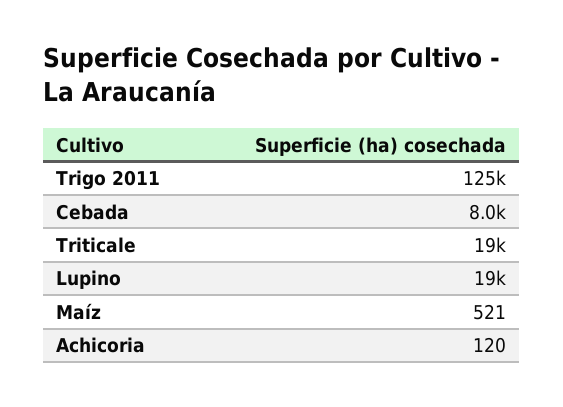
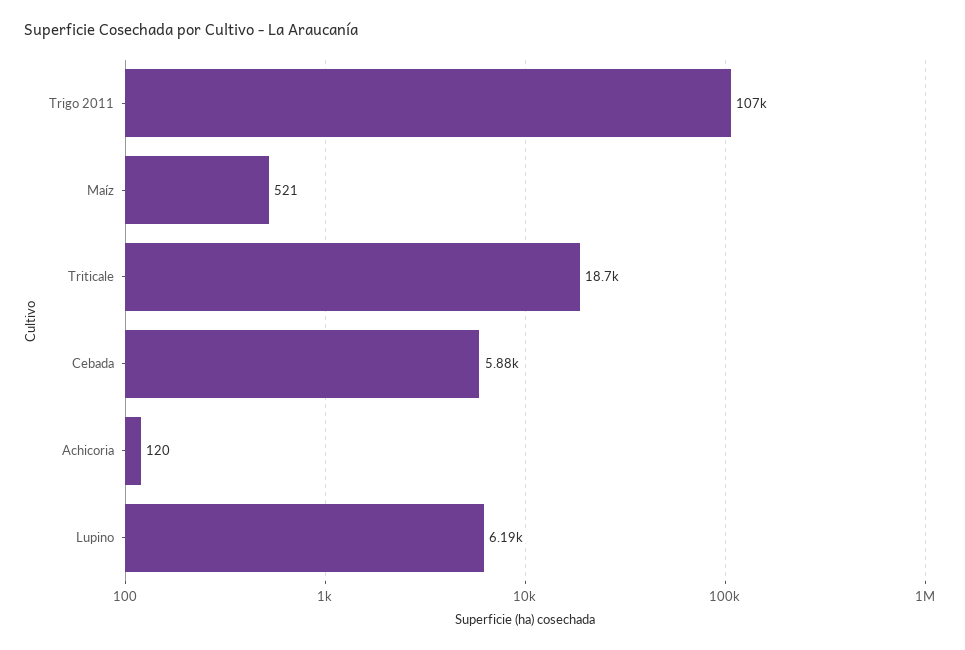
  {
-   "Trigo 2011": 125000,
+   "Trigo 2011": 107000,
-   "Cebada": 8000,
+   "Cebada": 5880,
    "Triticale": 18700,
-   "Lupino": 19000,
+   "Lupino": 6190,
    "Maíz": 521,
    "Achicoria": 120
  }

